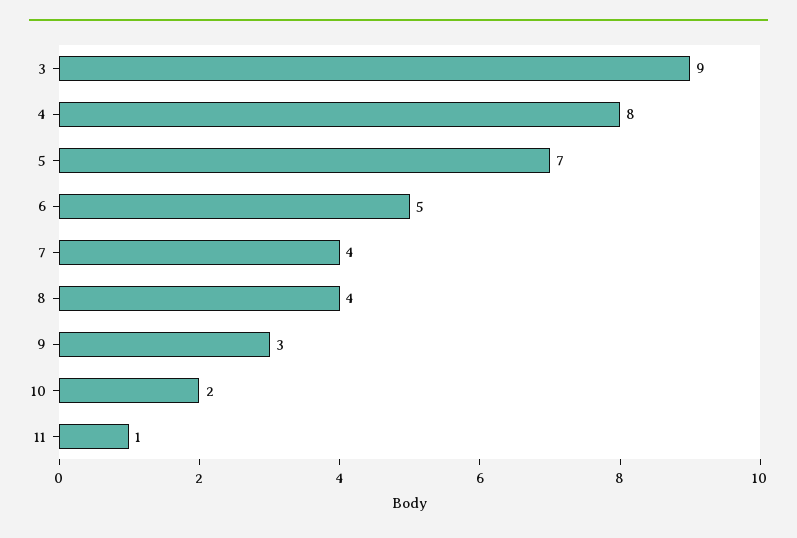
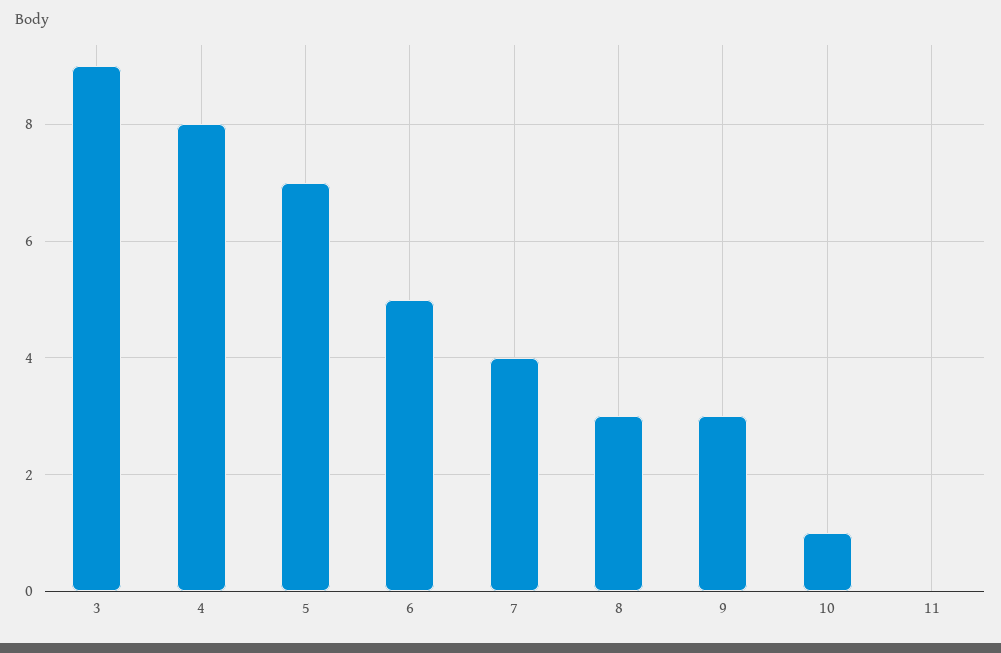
  {
    "3": 9,
    "4": 8,
    "5": 7,
    "6": 5,
    "7": 4,
-   "8": 4,
+   "8": 3,
    "9": 3,
-   "10": 2,
+   "10": 1,
-   "11": 1
+   "11": 0
  }

